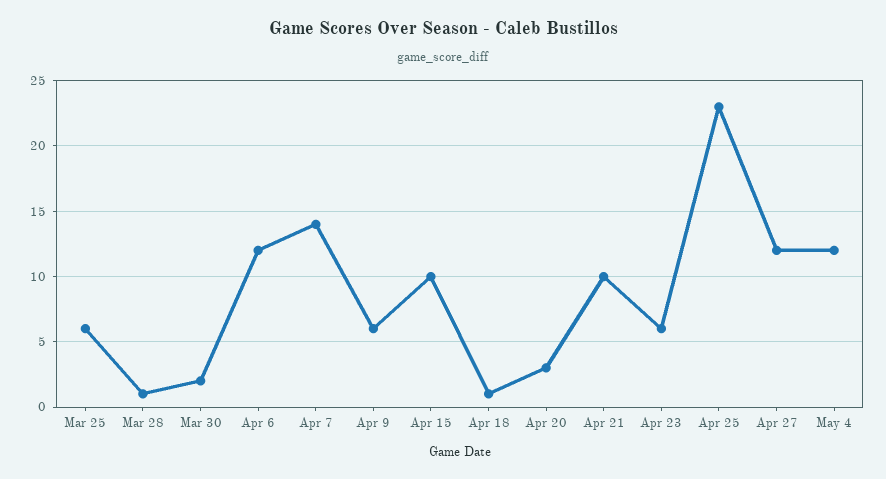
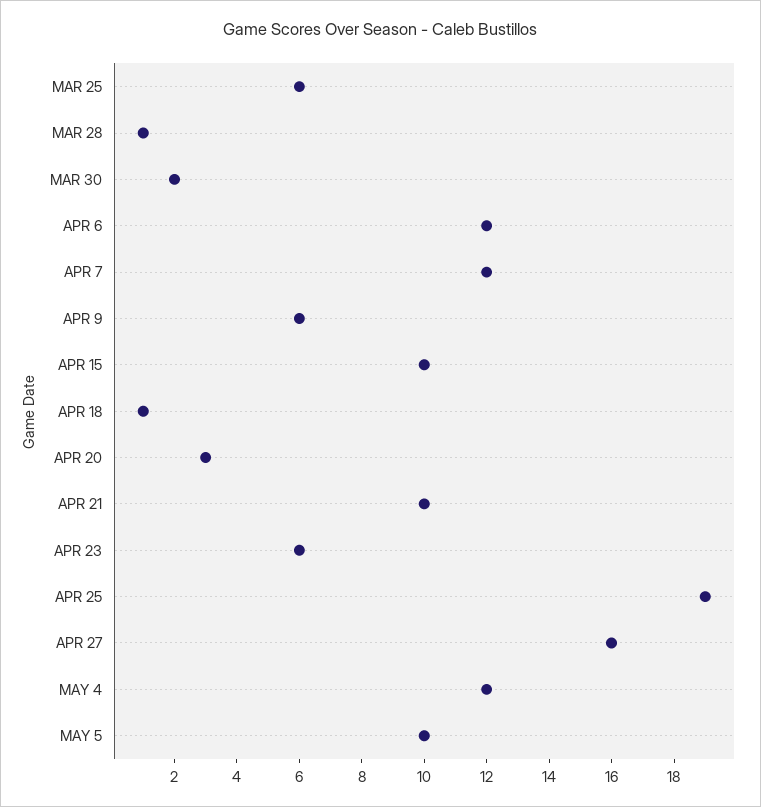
  {
    "Mar 25": 6,
    "Mar 28": 1,
    "Mar 30": 2,
    "Apr 6": 12,
-   "Apr 7": 14,
+   "Apr 7": 12,
    "Apr 9": 6,
    "Apr 15": 10,
    "Apr 18": 1,
    "Apr 20": 3,
    "Apr 21": 10,
    "Apr 23": 6,
-   "Apr 25": 23,
+   "Apr 25": 19,
-   "Apr 27": 12,
+   "Apr 27": 16,
-   "May 4": 12
+   "May 4": 12,
+   "MAY 5": 10
  }

